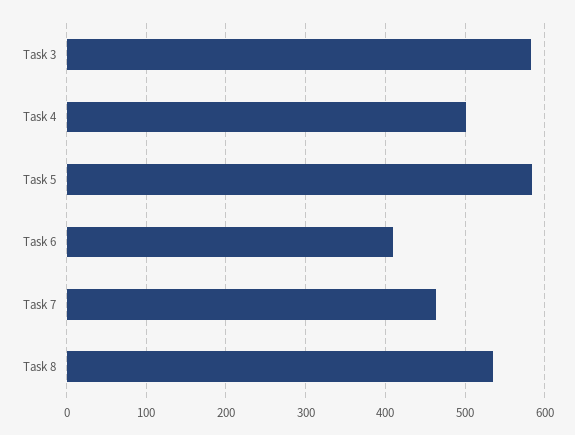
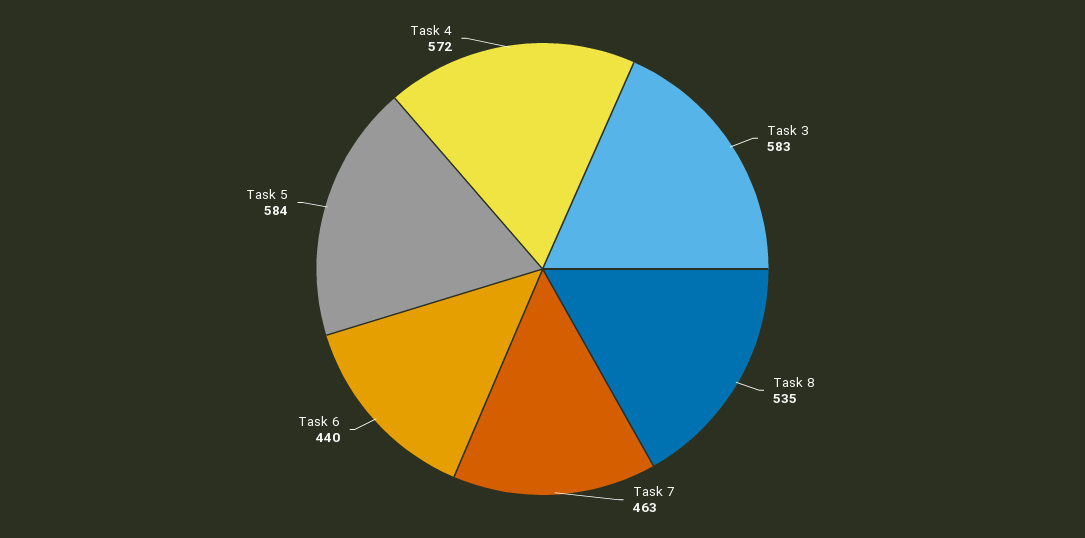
  {
    "Task 3": 583,
-   "Task 4": 500,
+   "Task 4": 572,
    "Task 5": 584,
-   "Task 6": 410,
+   "Task 6": 440,
    "Task 7": 463,
    "Task 8": 535
  }

